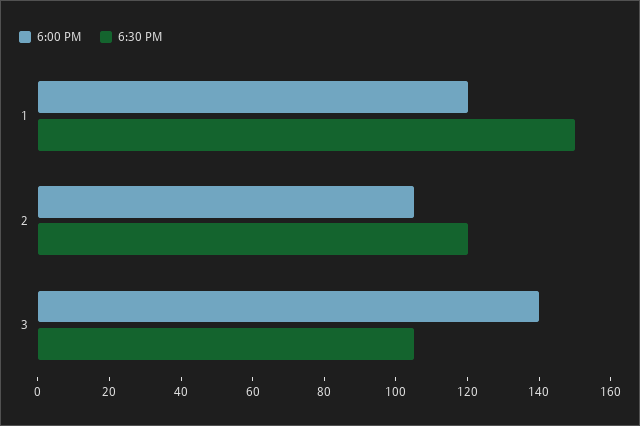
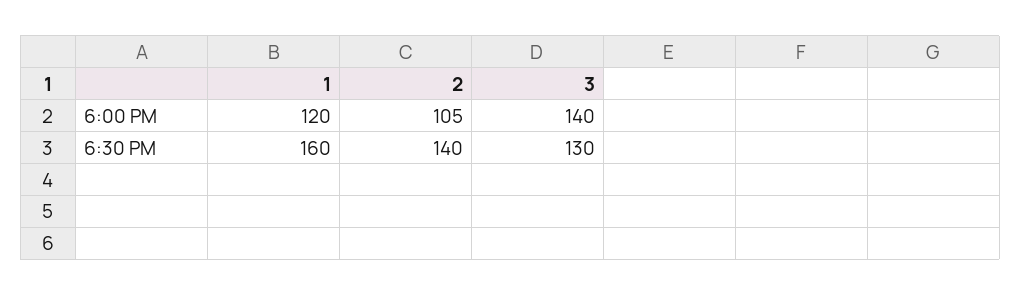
  {
    "6:00 PM": {
      "1": 120,
      "2": 105,
      "3": 140
    },
    "6:30 PM": {
-     "1": 150,
+     "1": 160,
-     "2": 120,
+     "2": 140,
-     "3": 105
+     "3": 130
    }
  }

